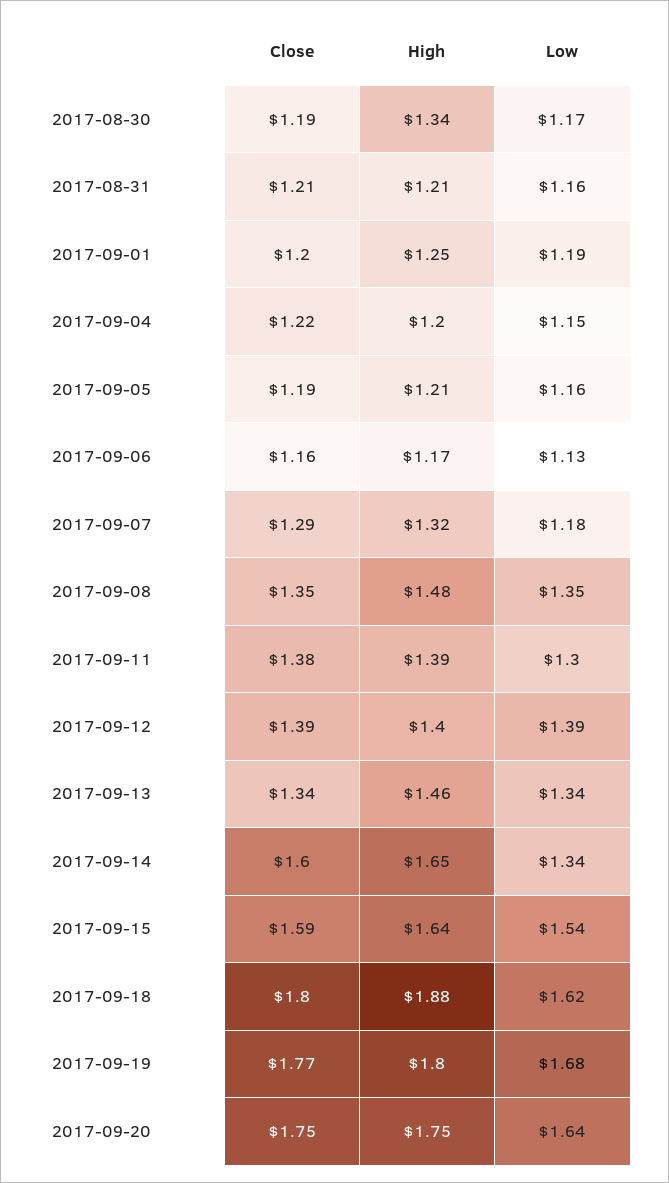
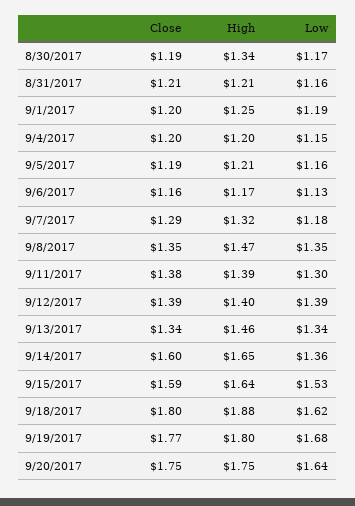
  {
    "Close": {
      "2017-08-30": 1.19,
      "2017-08-31": 1.21,
      "2017-09-01": 1.2,
-     "2017-09-04": 1.22,
+     "2017-09-04": 1.2,
      "2017-09-05": 1.19,
      "2017-09-06": 1.16,
      "2017-09-07": 1.29,
      "2017-09-08": 1.35,
      "2017-09-11": 1.38,
      "2017-09-12": 1.39,
      "2017-09-13": 1.34,
      "2017-09-14": 1.6,
      "2017-09-15": 1.59,
      "2017-09-18": 1.8,
      "2017-09-19": 1.77,
      "2017-09-20": 1.75
    },
    "High": {
      "2017-08-30": 1.34,
      "2017-08-31": 1.21,
      "2017-09-01": 1.25,
      "2017-09-04": 1.2,
      "2017-09-05": 1.21,
      "2017-09-06": 1.17,
      "2017-09-07": 1.32,
-     "2017-09-08": 1.48,
+     "2017-09-08": 1.47,
      "2017-09-11": 1.39,
      "2017-09-12": 1.4,
      "2017-09-13": 1.46,
      "2017-09-14": 1.65,
      "2017-09-15": 1.64,
      "2017-09-18": 1.88,
      "2017-09-19": 1.8,
      "2017-09-20": 1.75
    },
    "Low": {
      "2017-08-30": 1.17,
      "2017-08-31": 1.16,
      "2017-09-01": 1.19,
      "2017-09-04": 1.15,
      "2017-09-05": 1.16,
      "2017-09-06": 1.13,
      "2017-09-07": 1.18,
      "2017-09-08": 1.35,
      "2017-09-11": 1.3,
      "2017-09-12": 1.39,
      "2017-09-13": 1.34,
-     "2017-09-14": 1.34,
+     "2017-09-14": 1.36,
-     "2017-09-15": 1.54,
+     "2017-09-15": 1.53,
      "2017-09-18": 1.62,
      "2017-09-19": 1.68,
      "2017-09-20": 1.64
    }
  }

